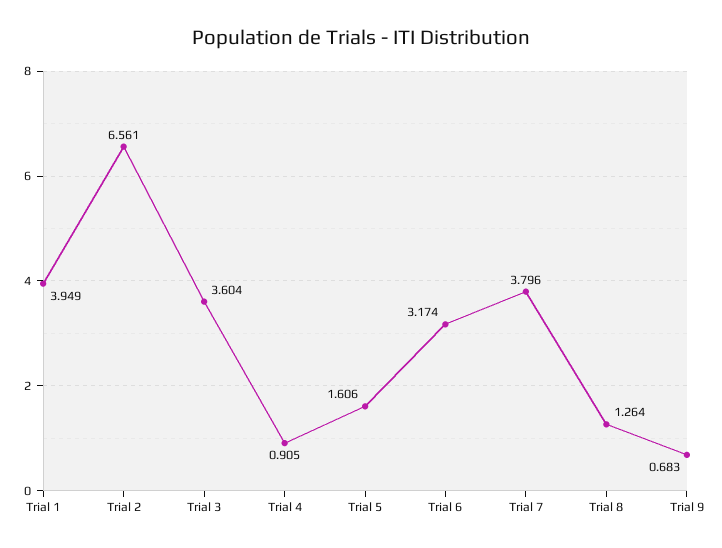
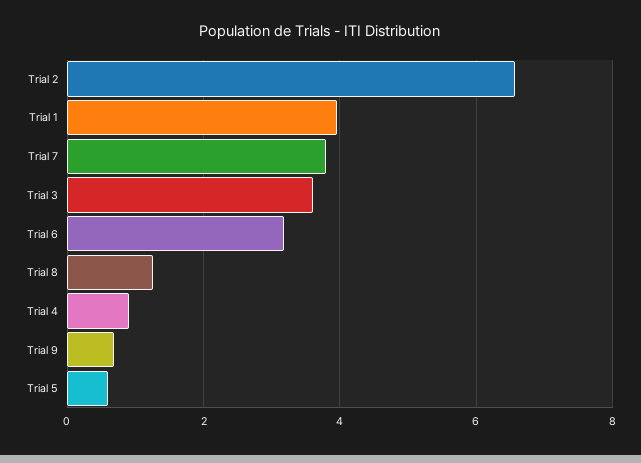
  {
    "Trial 1": 3.949,
    "Trial 2": 6.561,
    "Trial 3": 3.604,
    "Trial 4": 0.905,
-   "Trial 5": 1.606,
+   "Trial 5": 0.6,
    "Trial 6": 3.174,
    "Trial 7": 3.796,
    "Trial 8": 1.264,
    "Trial 9": 0.683
  }

